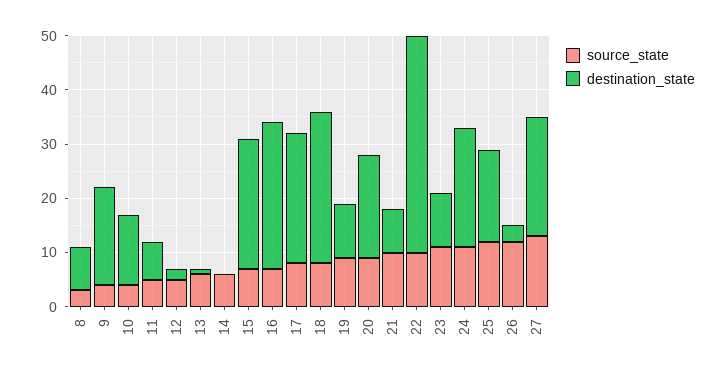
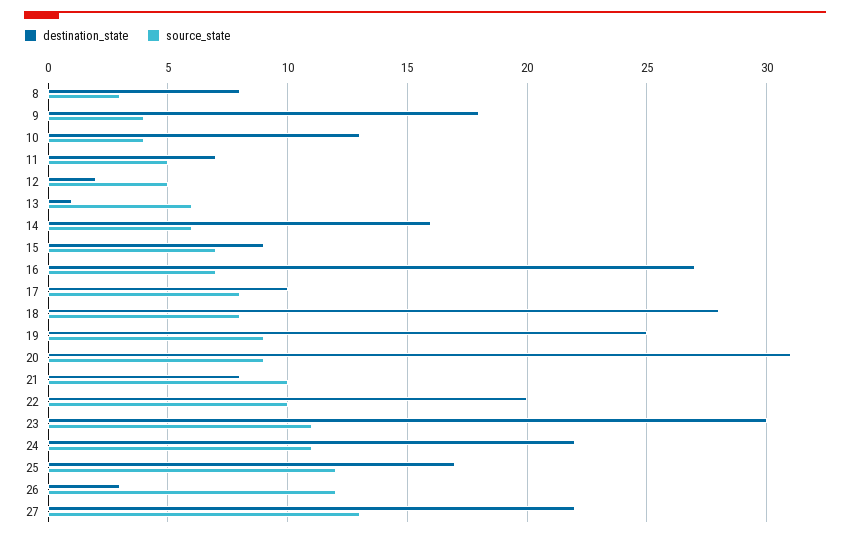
  {
    "source_state": {
      "8": 3,
      "9": 4,
      "10": 4,
      "11": 5,
      "12": 5,
      "13": 6,
      "14": 6,
      "15": 7,
      "16": 7,
      "17": 8,
      "18": 8,
      "19": 9,
      "20": 9,
      "21": 10,
      "22": 10,
      "23": 11,
      "24": 11,
      "25": 12,
      "26": 12,
      "27": 13
    },
    "destination_state": {
      "8": 8,
      "9": 18,
      "10": 13,
      "11": 7,
      "12": 2,
      "13": 1,
-     "14": 0,
+     "14": 16,
-     "15": 25,
+     "15": 9,
      "16": 27,
-     "17": 25,
+     "17": 10,
      "18": 28,
-     "19": 10,
+     "19": 25,
-     "20": 20,
+     "20": 31,
      "21": 8,
-     "22": 40,
+     "22": 20,
-     "23": 10,
+     "23": 30,
      "24": 22,
      "25": 17,
      "26": 3,
      "27": 22
    }
  }

